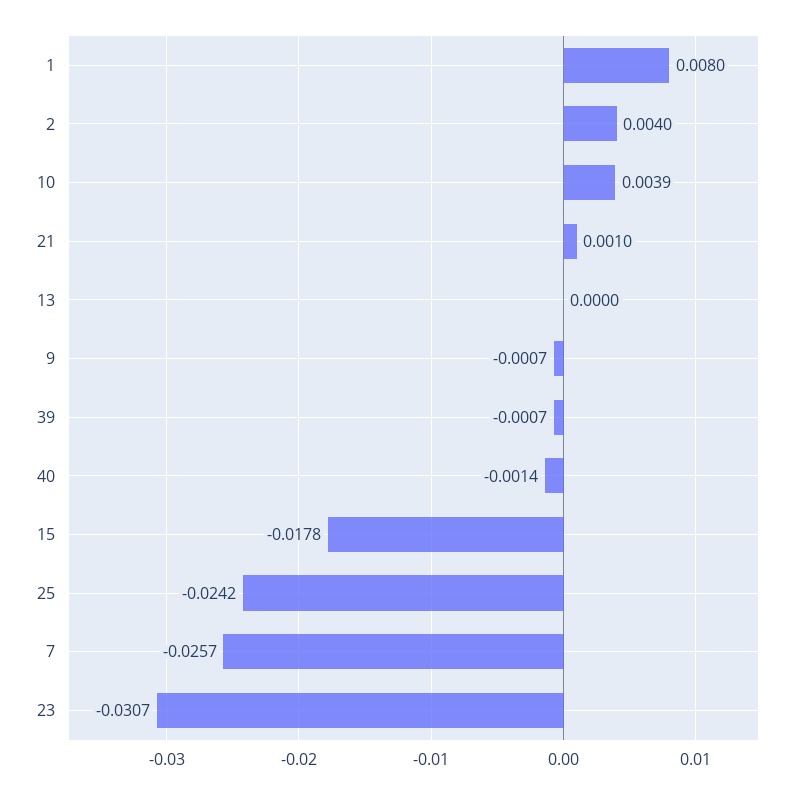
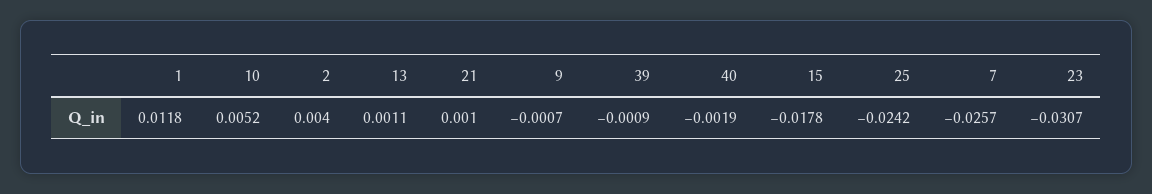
  {
-   "1": 0.008,
+   "1": 0.0118,
    "2": 0.004,
-   "10": 0.0039,
+   "10": 0.0052,
    "21": 0.001,
-   "13": 0,
+   "13": 0.0011,
    "9": -0.0007,
-   "39": -0.0007,
+   "39": -0.0009,
-   "40": -0.0014,
+   "40": -0.0019,
    "15": -0.0178,
    "25": -0.0242,
    "7": -0.0257,
    "23": -0.0307
  }

